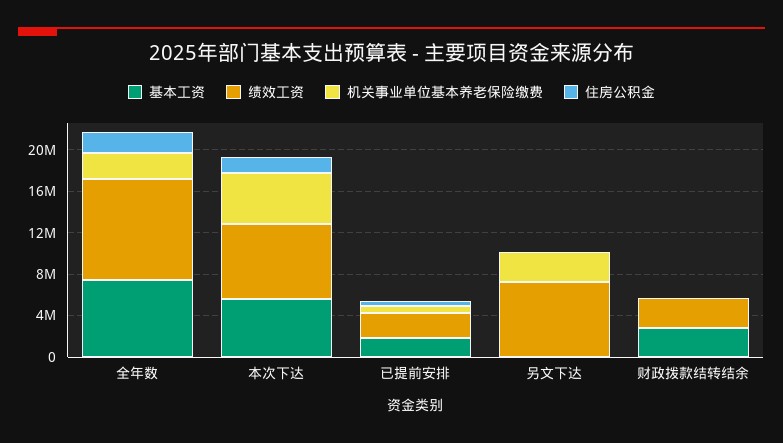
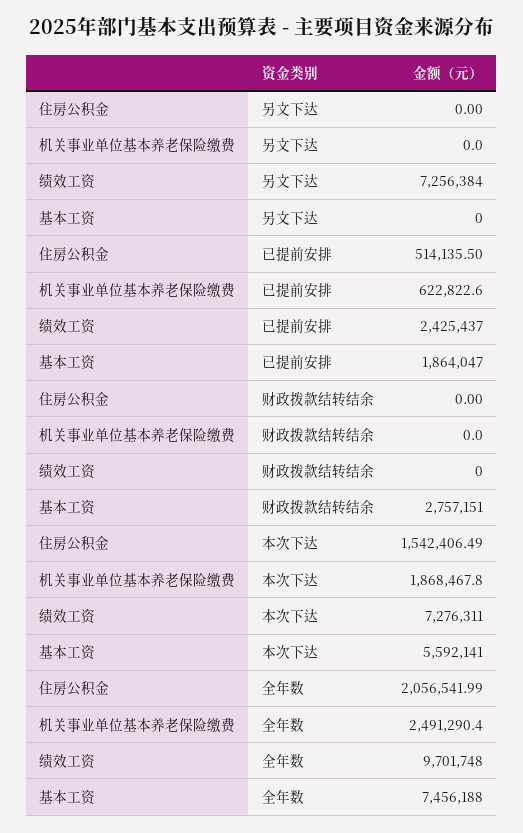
  {
    "基本工资": {
      "全年数": 7456188,
      "本次下达": 5592141,
      "已提前安排": 1864047,
      "另文下达": 0,
      "财政拨款结转结余": 2757151
    },
    "绩效工资": {
      "全年数": 9701748,
      "本次下达": 7276311,
      "已提前安排": 2425437,
      "另文下达": 7256384,
-     "财政拨款结转结余": 3000000
+     "财政拨款结转结余": 0
    },
    "机关事业单位基本养老保险缴费": {
      "全年数": 2491290.4,
-     "本次下达": 5000000,
+     "本次下达": 1868467.8,
      "已提前安排": 622822.6,
-     "另文下达": 3000000,
+     "另文下达": 0,
      "财政拨款结转结余": 0
    },
    "住房公积金": {
      "全年数": 2056541.99,
      "本次下达": 1542406.49,
      "已提前安排": 514135.5,
      "另文下达": 0,
      "财政拨款结转结余": 0
    }
  }

